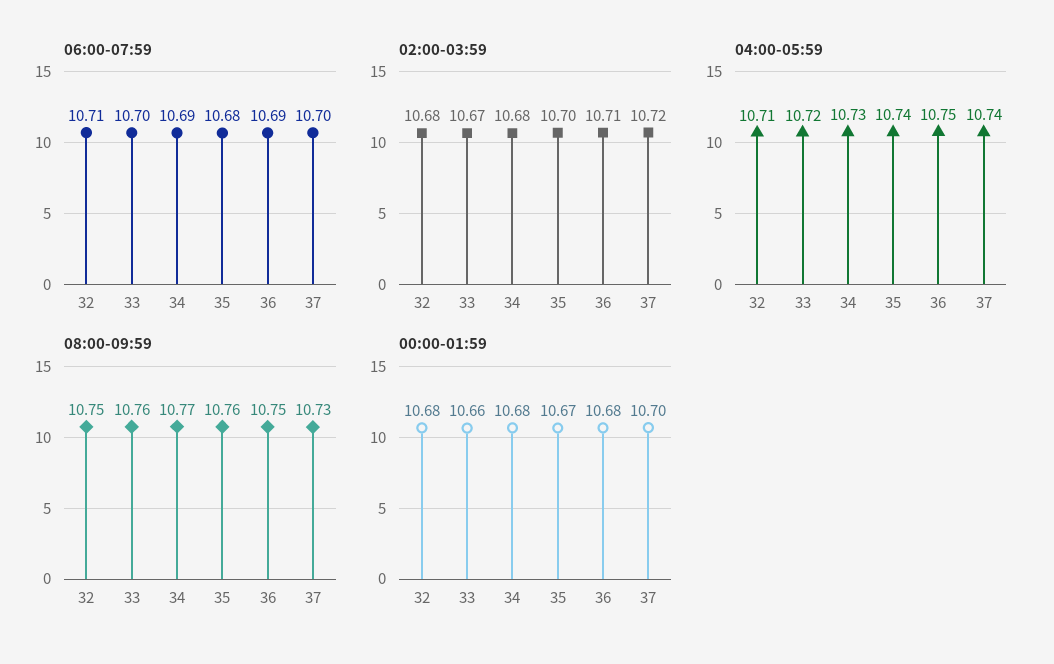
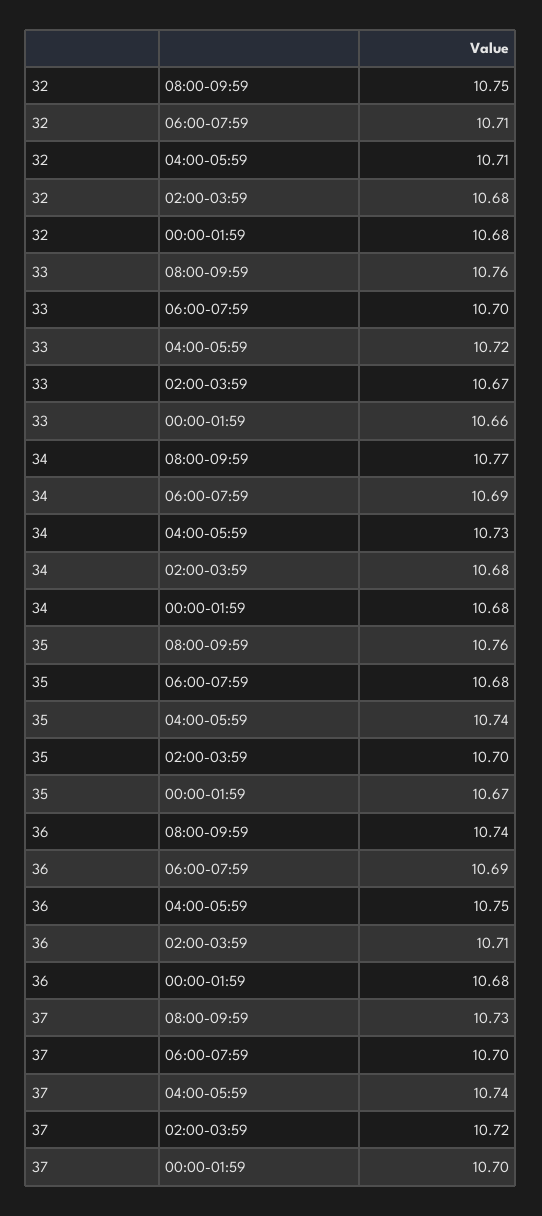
  {
    "06:00-07:59": {
      "32": 10.71,
      "33": 10.7,
      "34": 10.69,
      "35": 10.68,
      "36": 10.69,
      "37": 10.7
    },
    "02:00-03:59": {
      "32": 10.68,
      "33": 10.67,
      "34": 10.68,
      "35": 10.7,
      "36": 10.71,
      "37": 10.72
    },
    "04:00-05:59": {
      "32": 10.71,
      "33": 10.72,
      "34": 10.73,
      "35": 10.74,
      "36": 10.75,
      "37": 10.74
    },
    "08:00-09:59": {
      "32": 10.75,
      "33": 10.76,
      "34": 10.77,
      "35": 10.76,
-     "36": 10.75,
+     "36": 10.74,
      "37": 10.73
    },
    "00:00-01:59": {
      "32": 10.68,
      "33": 10.66,
      "34": 10.68,
      "35": 10.67,
      "36": 10.68,
      "37": 10.7
    }
  }

